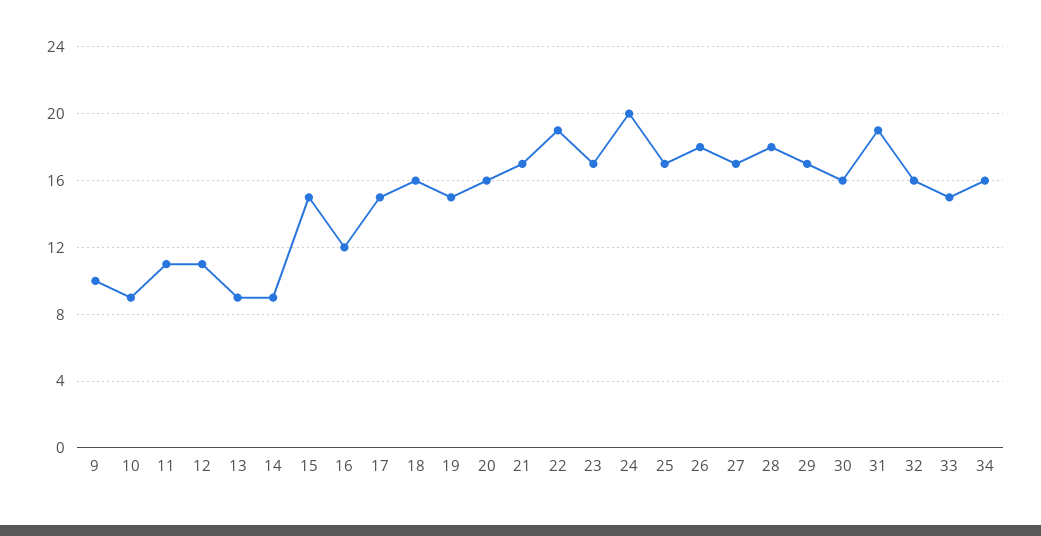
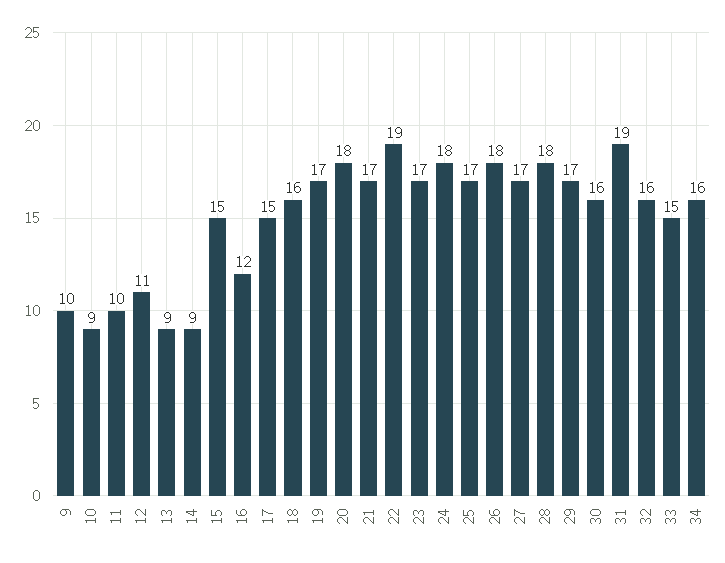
  {
    "9": 10,
    "10": 9,
-   "11": 11,
+   "11": 10,
    "12": 11,
    "13": 9,
    "14": 9,
    "15": 15,
    "16": 12,
    "17": 15,
    "18": 16,
-   "19": 15,
+   "19": 17,
-   "20": 16,
+   "20": 18,
    "21": 17,
    "22": 19,
    "23": 17,
-   "24": 20,
+   "24": 18,
    "25": 17,
    "26": 18,
    "27": 17,
    "28": 18,
    "29": 17,
    "30": 16,
    "31": 19,
    "32": 16,
    "33": 15,
    "34": 16
  }

